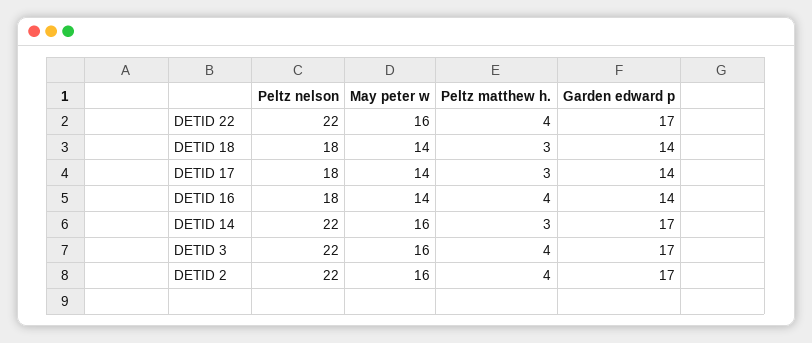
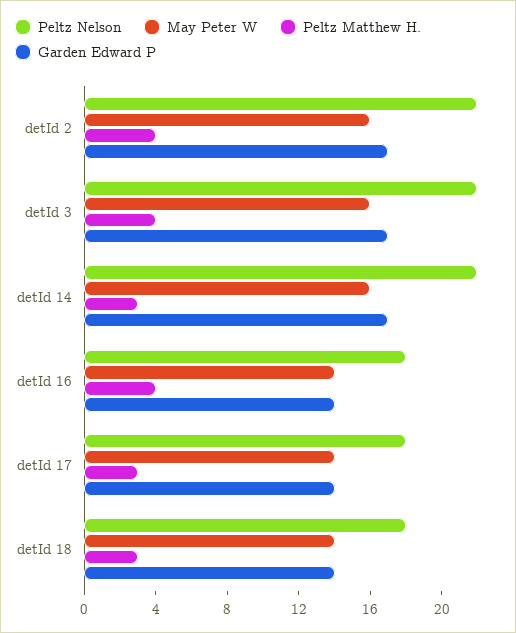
  {
    "Peltz nelson": {
-     "DETID 22": 22,
      "DETID 18": 18,
      "DETID 17": 18,
      "DETID 16": 18,
      "DETID 14": 22,
      "DETID 3": 22,
      "DETID 2": 22
    },
    "May peter w": {
-     "DETID 22": 16,
      "DETID 18": 14,
      "DETID 17": 14,
      "DETID 16": 14,
      "DETID 14": 16,
      "DETID 3": 16,
      "DETID 2": 16
    },
    "Peltz matthew h.": {
-     "DETID 22": 4,
      "DETID 18": 3,
      "DETID 17": 3,
      "DETID 16": 4,
      "DETID 14": 3,
      "DETID 3": 4,
      "DETID 2": 4
    },
    "Garden edward p": {
-     "DETID 22": 17,
      "DETID 18": 14,
      "DETID 17": 14,
      "DETID 16": 14,
      "DETID 14": 17,
      "DETID 3": 17,
      "DETID 2": 17
    }
  }

